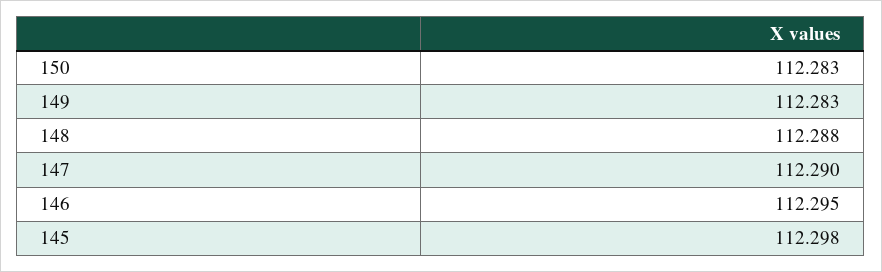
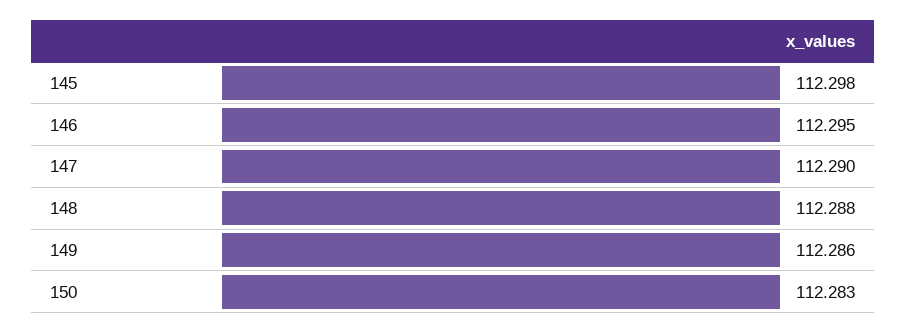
  {
    "150": 112.283,
-   "149": 112.283,
+   "149": 112.286,
    "148": 112.288,
    "147": 112.29,
    "146": 112.295,
    "145": 112.298
  }

